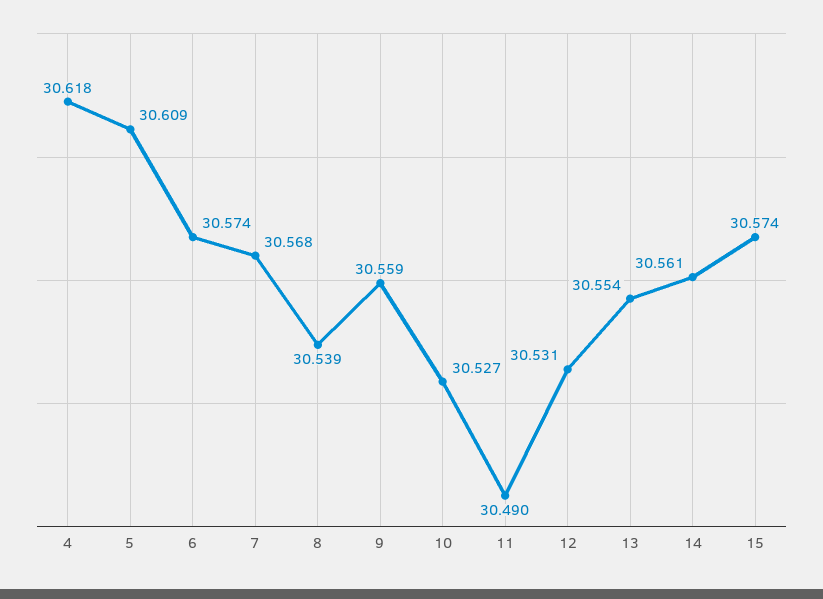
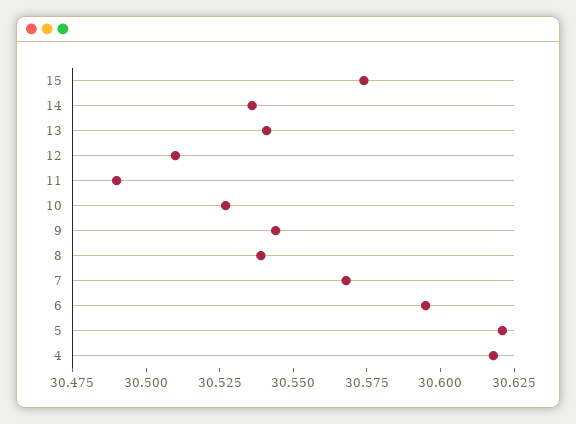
  {
    "4": 30.618,
-   "5": 30.609,
+   "5": 30.62,
-   "6": 30.574,
+   "6": 30.595,
    "7": 30.568,
    "8": 30.539,
-   "9": 30.559,
+   "9": 30.545,
    "10": 30.527,
    "11": 30.49,
-   "12": 30.531,
+   "12": 30.51,
-   "13": 30.554,
+   "13": 30.54,
-   "14": 30.561,
+   "14": 30.535,
    "15": 30.574
  }

